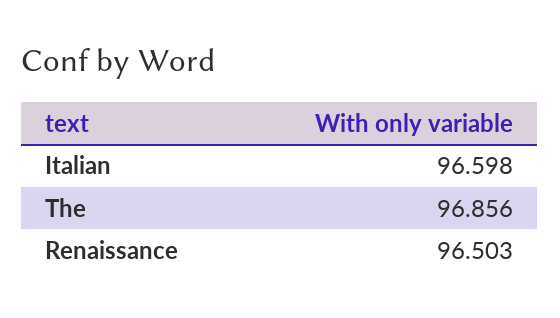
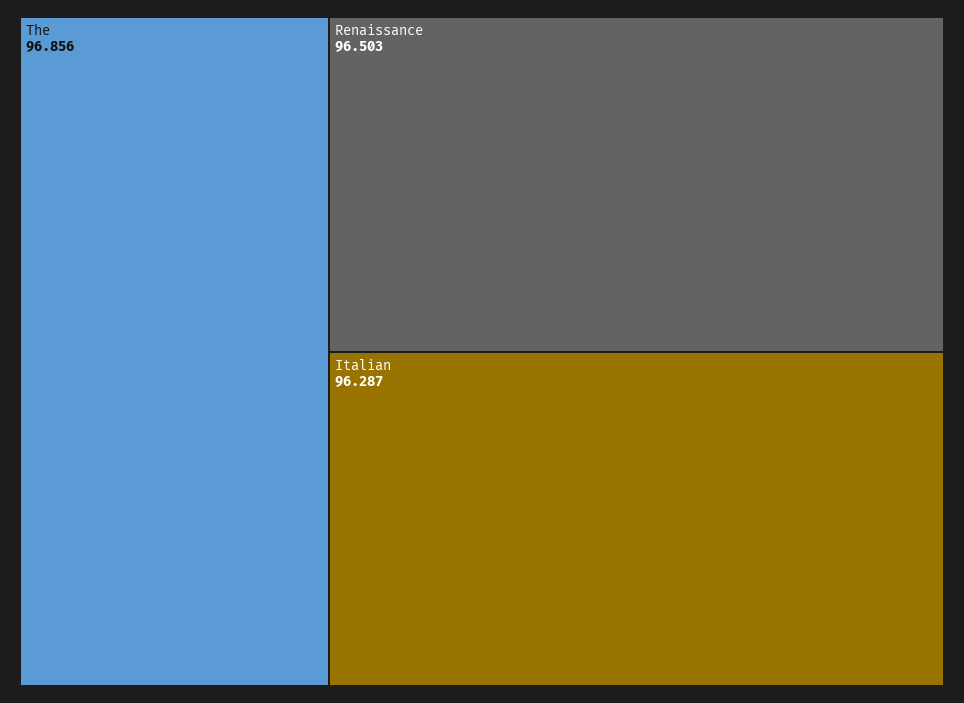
  {
-   "Italian": 96.598,
+   "Italian": 96.287,
    "The": 96.856,
    "Renaissance": 96.503
  }

